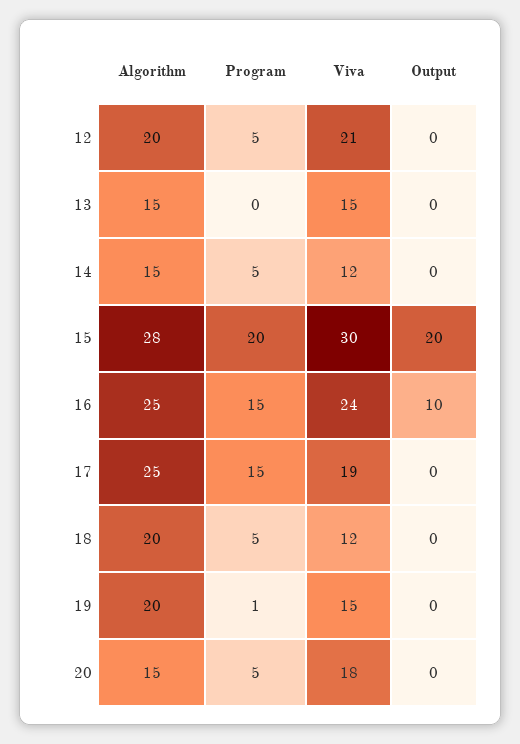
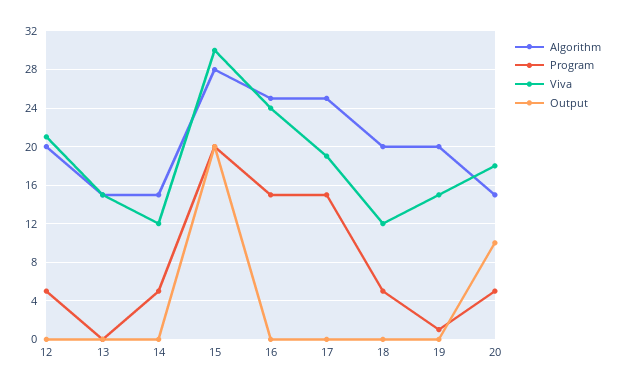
  {
    "Algorithm": {
      "12": 20,
      "13": 15,
      "14": 15,
      "15": 28,
      "16": 25,
      "17": 25,
      "18": 20,
      "19": 20,
      "20": 15
    },
    "Program": {
      "12": 5,
      "13": 0,
      "14": 5,
      "15": 20,
      "16": 15,
      "17": 15,
      "18": 5,
      "19": 1,
      "20": 5
    },
    "Viva": {
      "12": 21,
      "13": 15,
      "14": 12,
      "15": 30,
      "16": 24,
      "17": 19,
      "18": 12,
      "19": 15,
      "20": 18
    },
    "Output": {
      "12": 0,
      "13": 0,
      "14": 0,
      "15": 20,
-     "16": 10,
+     "16": 0,
      "17": 0,
      "18": 0,
      "19": 0,
-     "20": 0
+     "20": 10
    }
  }

